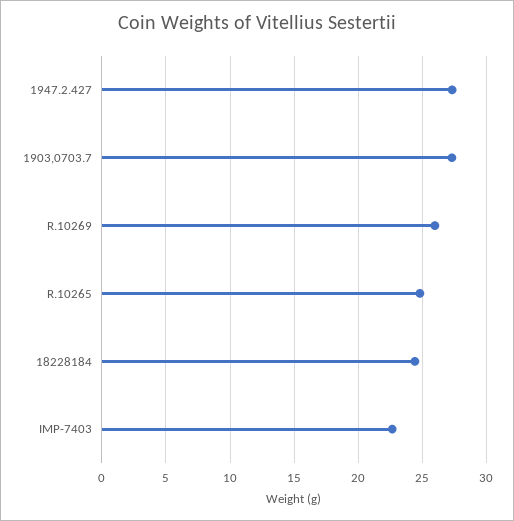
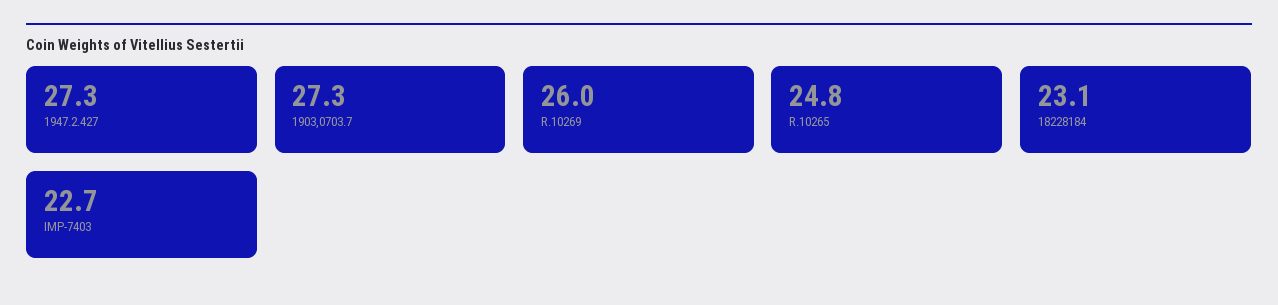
  {
    "1947.2.427": 27.3,
    "1903,0703.7": 27.3,
    "R.10269": 26,
    "R.10265": 24.8,
-   "18228184": 24.5,
+   "18228184": 23.1,
    "IMP-7403": 22.7
  }

